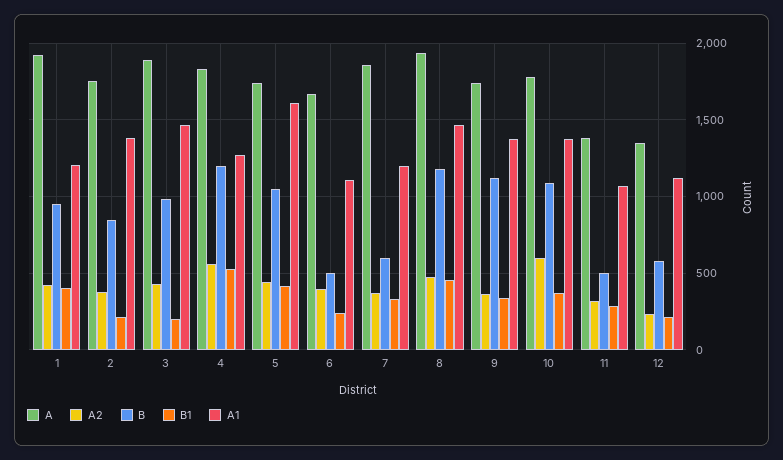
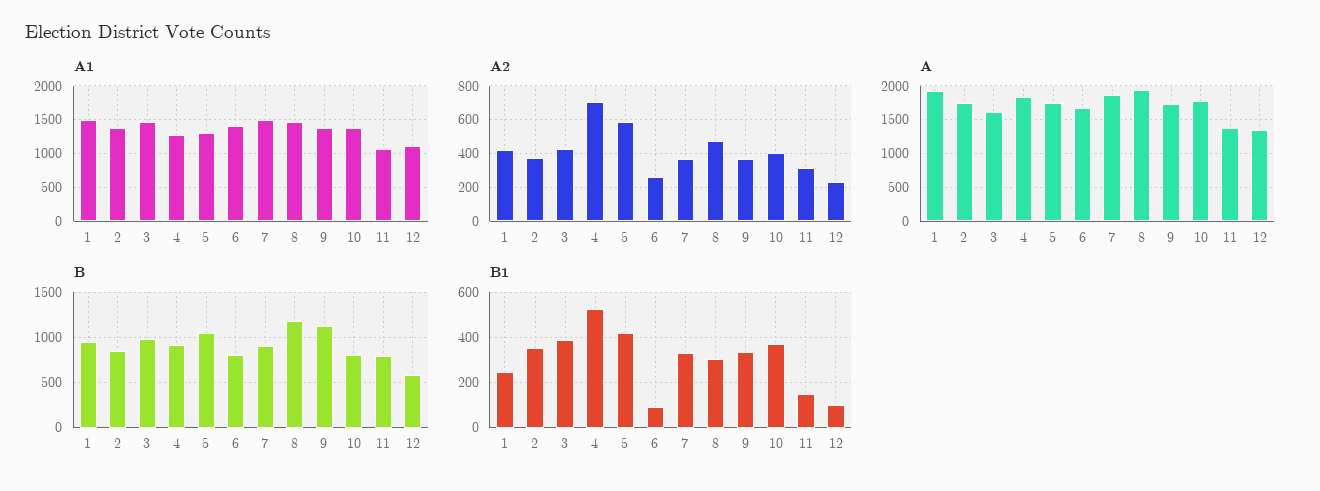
  {
    "A": {
      "1": 1900,
      "2": 1750,
-     "3": 1900,
+     "3": 1600,
      "4": 1850,
      "5": 1750,
      "6": 1650,
      "7": 1850,
      "8": 1950,
      "9": 1750,
      "10": 1800,
      "11": 1400,
      "12": 1350
    },
    "A2": {
      "1": 400,
      "2": 350,
      "3": 450,
-     "4": 550,
+     "4": 700,
-     "5": 450,
+     "5": 600,
-     "6": 400,
+     "6": 250,
      "7": 350,
      "8": 450,
      "9": 350,
-     "10": 600,
+     "10": 400,
      "11": 300,
      "12": 250
    },
    "B": {
      "1": 950,
      "2": 850,
      "3": 1000,
-     "4": 1200,
+     "4": 900,
      "5": 1050,
-     "6": 500,
+     "6": 800,
-     "7": 600,
+     "7": 900,
      "8": 1200,
      "9": 1100,
-     "10": 1100,
+     "10": 800,
-     "11": 500,
+     "11": 800,
      "12": 600
    },
    "B1": {
-     "1": 400,
+     "1": 250,
-     "2": 200,
+     "2": 350,
-     "3": 200,
+     "3": 400,
      "4": 500,
      "5": 400,
-     "6": 250,
+     "6": 100,
      "7": 350,
-     "8": 450,
+     "8": 300,
      "9": 350,
      "10": 350,
-     "11": 300,
+     "11": 150,
-     "12": 200
+     "12": 100
    },
    "A1": {
-     "1": 1200,
+     "1": 1500,
      "2": 1400,
      "3": 1450,
      "4": 1250,
-     "5": 1600,
+     "5": 1300,
-     "6": 1100,
+     "6": 1400,
-     "7": 1200,
+     "7": 1500,
      "8": 1450,
      "9": 1350,
      "10": 1350,
      "11": 1050,
      "12": 1100
    }
  }

